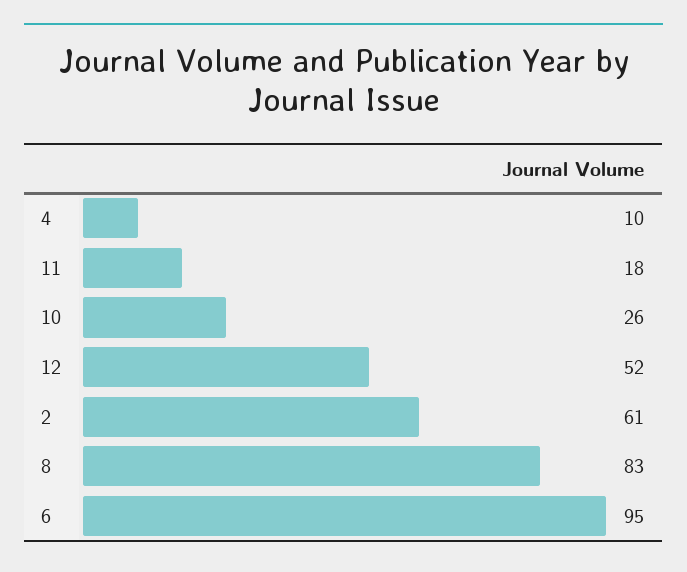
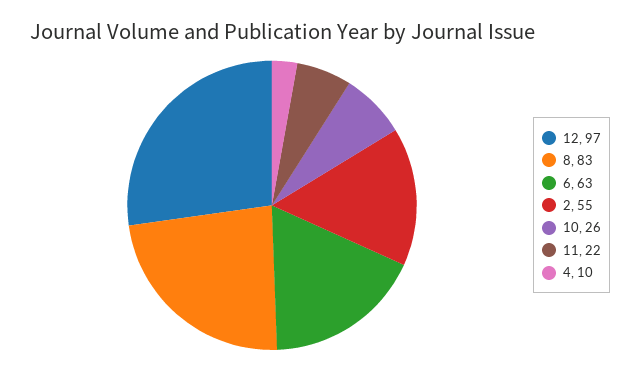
  {
    "4": 10,
-   "11": 18,
+   "11": 22,
    "10": 26,
-   "12": 52,
+   "12": 97,
-   "2": 61,
+   "2": 55,
    "8": 83,
-   "6": 95
+   "6": 63
  }

